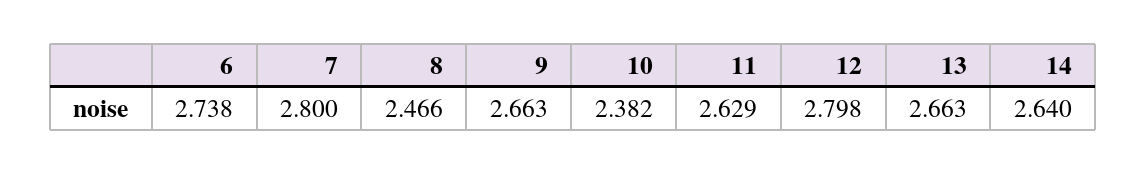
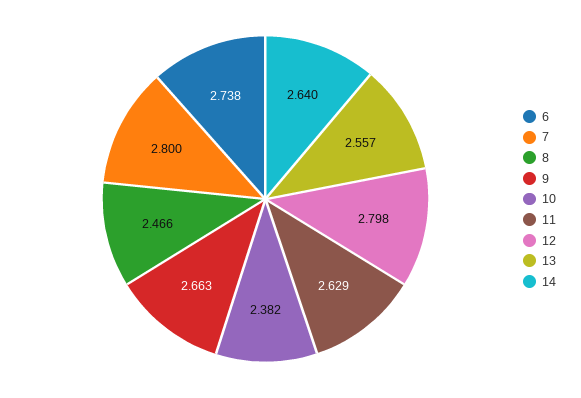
  {
    "6": 2.738,
    "7": 2.8,
    "8": 2.466,
    "9": 2.663,
    "10": 2.382,
    "11": 2.629,
    "12": 2.798,
-   "13": 2.663,
+   "13": 2.557,
    "14": 2.64
  }

